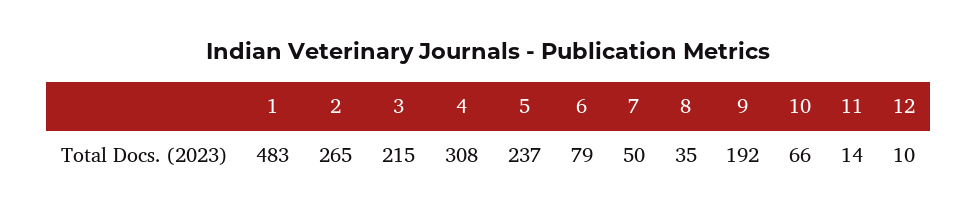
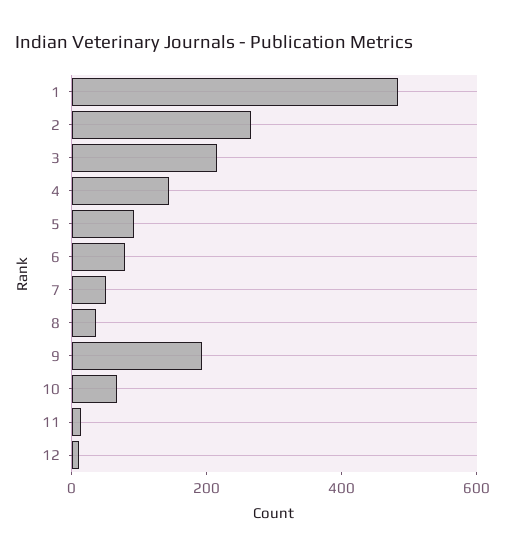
  {
    "1": 483,
    "2": 265,
    "3": 215,
-   "4": 308,
+   "4": 150,
-   "5": 237,
+   "5": 100,
    "6": 79,
    "7": 50,
    "8": 35,
    "9": 192,
    "10": 66,
    "11": 14,
    "12": 10
  }

